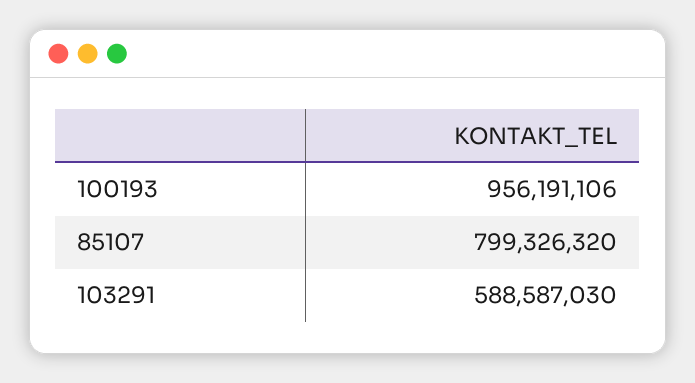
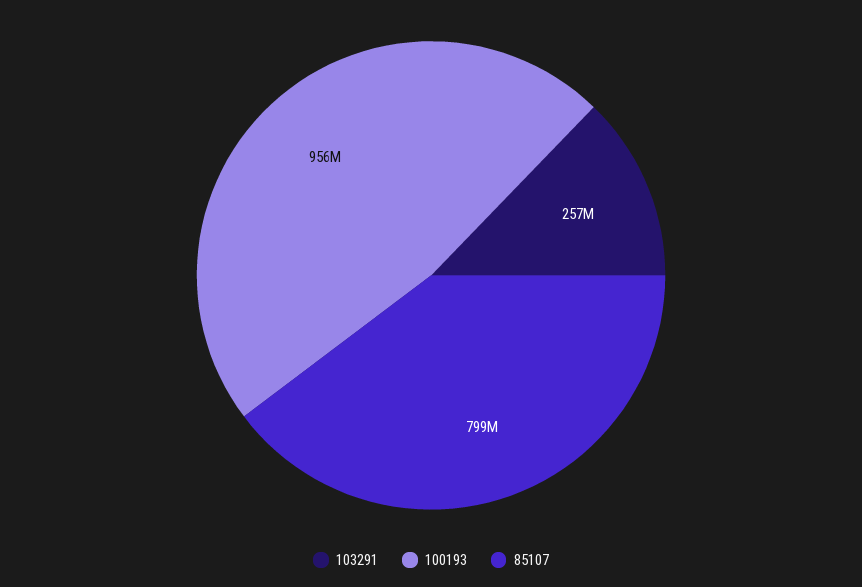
  {
    "100193": 956191106,
    "85107": 799326320,
-   "103291": 588587030
+   "103291": 257000000
  }

